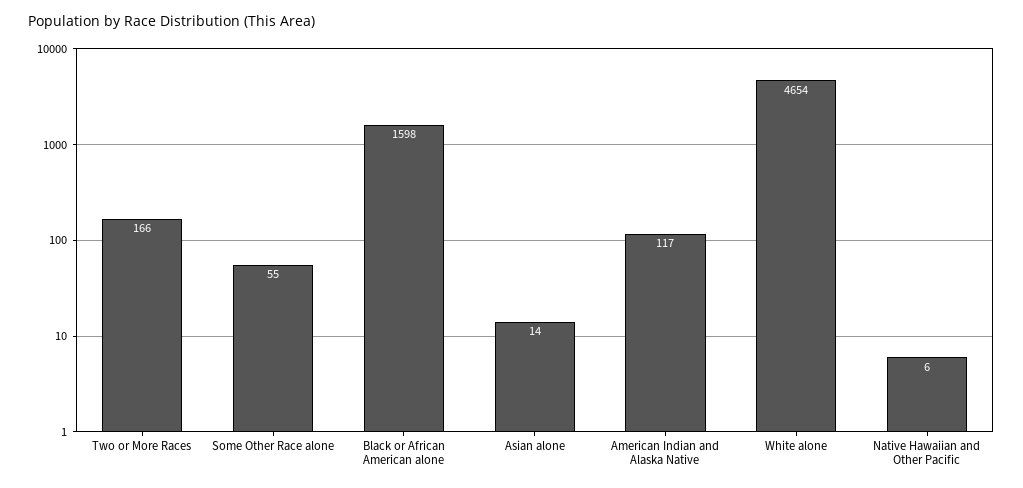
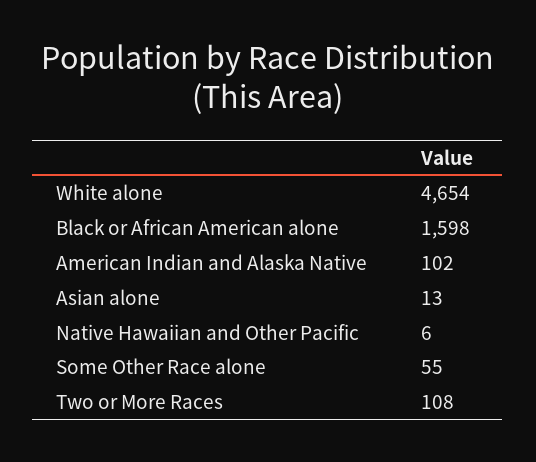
  {
-   "Two or More Races": 166,
+   "Two or More Races": 108,
    "Some Other Race alone": 55,
    "Black or African American alone": 1598,
-   "Asian alone": 14,
+   "Asian alone": 13,
-   "American Indian and Alaska Native": 117,
+   "American Indian and Alaska Native": 102,
    "White alone": 4654,
    "Native Hawaiian and Other Pacific": 6
  }

